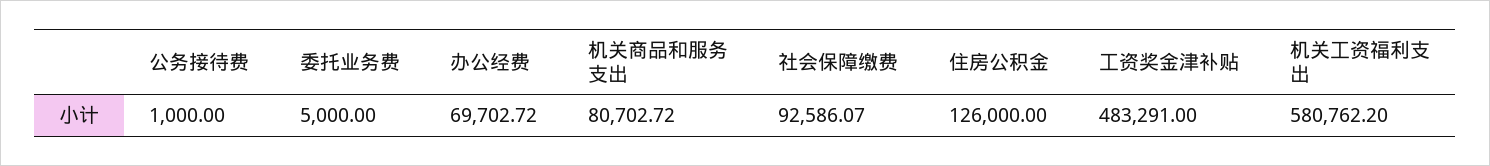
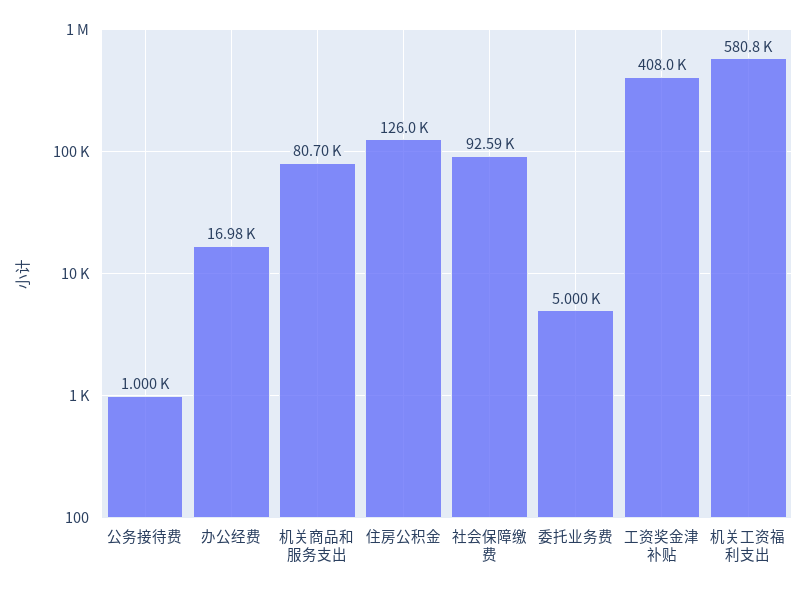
  {
    "公务接待费": 1000,
    "委托业务费": 5000,
-   "办公经费": 69702.72,
+   "办公经费": 16980,
    "机关商品和服务支出": 80702.72,
    "社会保障缴费": 92586.07,
    "住房公积金": 126000,
-   "工资奖金津补贴": 483291,
+   "工资奖金津补贴": 408000,
    "机关工资福利支出": 580762.2
  }

